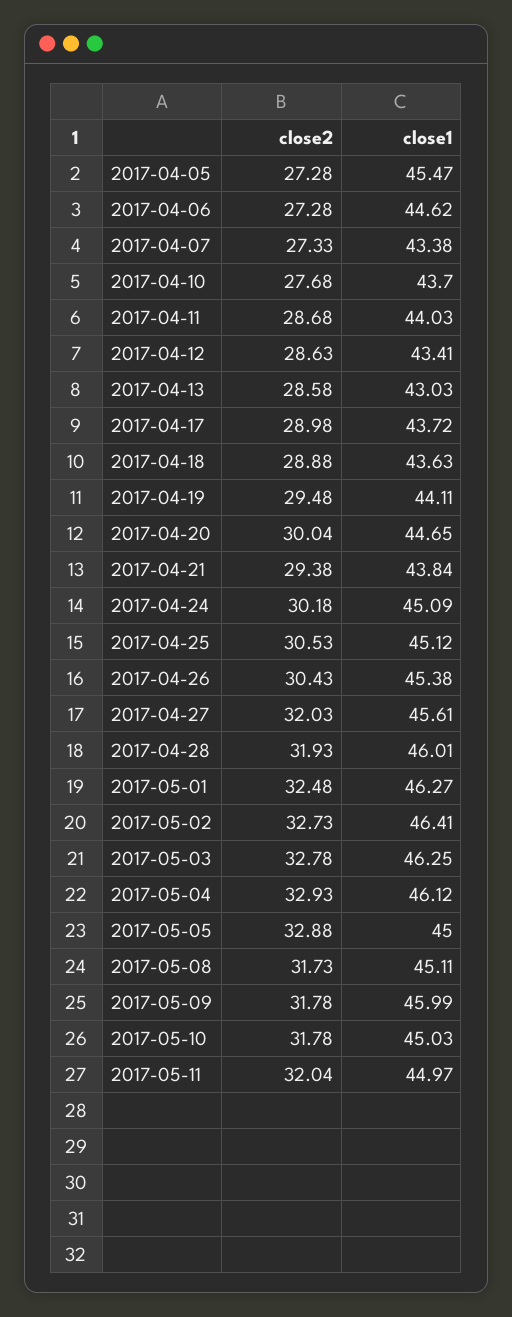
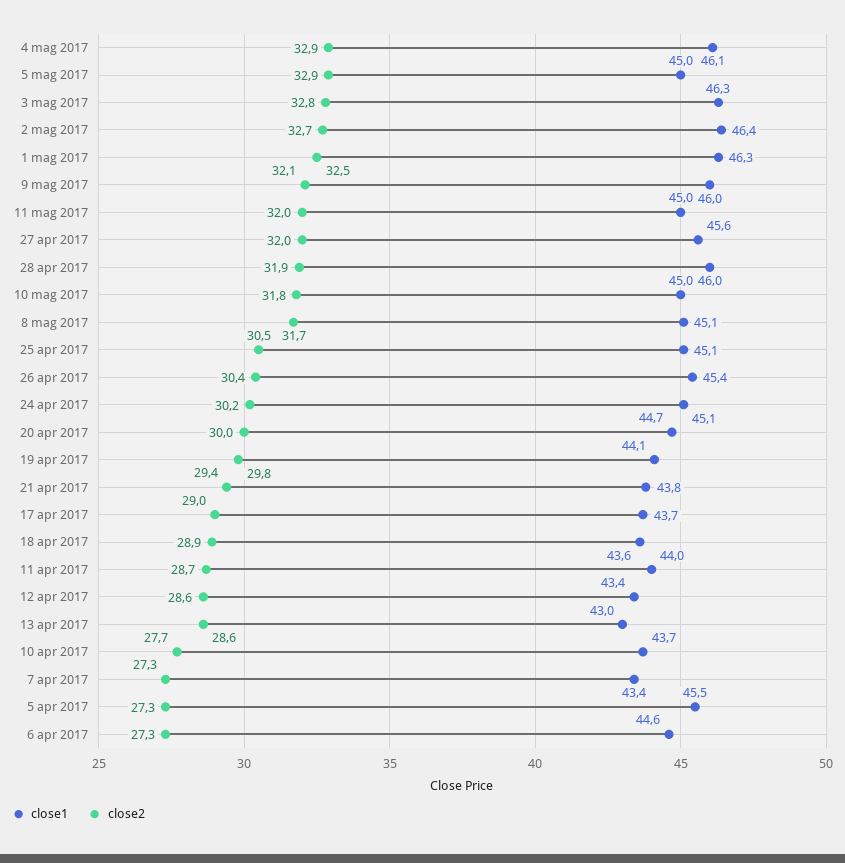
  {
    "close2": {
      "2017-04-05": 27.28,
      "2017-04-06": 27.28,
      "2017-04-07": 27.33,
      "2017-04-10": 27.68,
      "2017-04-11": 28.68,
      "2017-04-12": 28.63,
      "2017-04-13": 28.58,
      "2017-04-17": 28.98,
      "2017-04-18": 28.88,
-     "2017-04-19": 29.48,
+     "2017-04-19": 29.8,
      "2017-04-20": 30.04,
      "2017-04-21": 29.38,
      "2017-04-24": 30.18,
      "2017-04-25": 30.53,
      "2017-04-26": 30.43,
      "2017-04-27": 32.03,
      "2017-04-28": 31.93,
      "2017-05-01": 32.48,
      "2017-05-02": 32.73,
      "2017-05-03": 32.78,
      "2017-05-04": 32.93,
      "2017-05-05": 32.88,
      "2017-05-08": 31.73,
-     "2017-05-09": 31.78,
+     "2017-05-09": 32.1,
      "2017-05-10": 31.78,
      "2017-05-11": 32.04
    },
    "close1": {
      "2017-04-05": 45.47,
      "2017-04-06": 44.62,
      "2017-04-07": 43.38,
      "2017-04-10": 43.7,
      "2017-04-11": 44.03,
      "2017-04-12": 43.41,
      "2017-04-13": 43.03,
      "2017-04-17": 43.72,
      "2017-04-18": 43.63,
      "2017-04-19": 44.11,
      "2017-04-20": 44.65,
      "2017-04-21": 43.84,
      "2017-04-24": 45.09,
      "2017-04-25": 45.12,
      "2017-04-26": 45.38,
      "2017-04-27": 45.61,
      "2017-04-28": 46.01,
      "2017-05-01": 46.27,
      "2017-05-02": 46.41,
      "2017-05-03": 46.25,
      "2017-05-04": 46.12,
      "2017-05-05": 45,
      "2017-05-08": 45.11,
      "2017-05-09": 45.99,
      "2017-05-10": 45.03,
      "2017-05-11": 44.97
    }
  }

